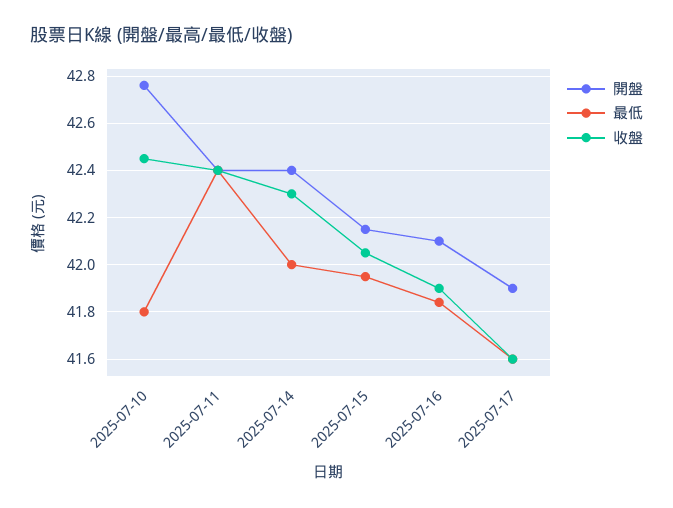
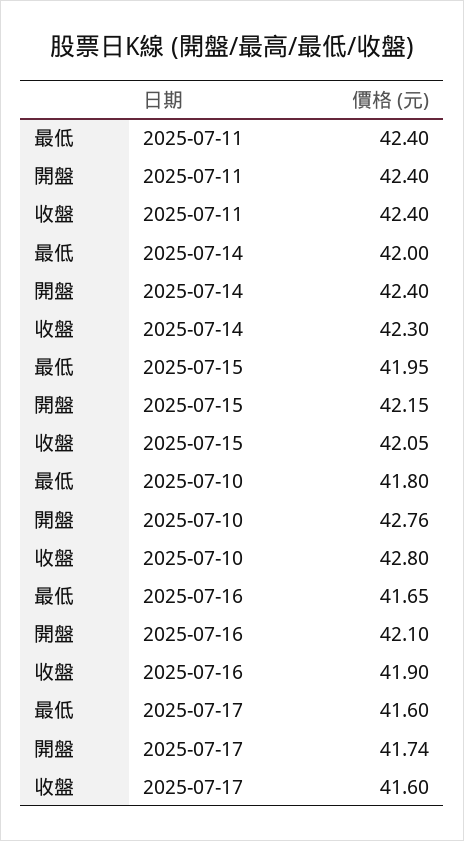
  {
    "開盤": {
      "2025-07-10": 42.76,
      "2025-07-11": 42.4,
      "2025-07-14": 42.4,
      "2025-07-15": 42.15,
      "2025-07-16": 42.1,
-     "2025-07-17": 41.9
+     "2025-07-17": 41.74
    },
    "最低": {
      "2025-07-10": 41.8,
      "2025-07-11": 42.4,
      "2025-07-14": 42,
      "2025-07-15": 41.95,
-     "2025-07-16": 41.85,
+     "2025-07-16": 41.65,
      "2025-07-17": 41.6
    },
    "收盤": {
-     "2025-07-10": 42.45,
+     "2025-07-10": 42.8,
      "2025-07-11": 42.4,
      "2025-07-14": 42.3,
      "2025-07-15": 42.05,
      "2025-07-16": 41.9,
      "2025-07-17": 41.6
    }
  }

